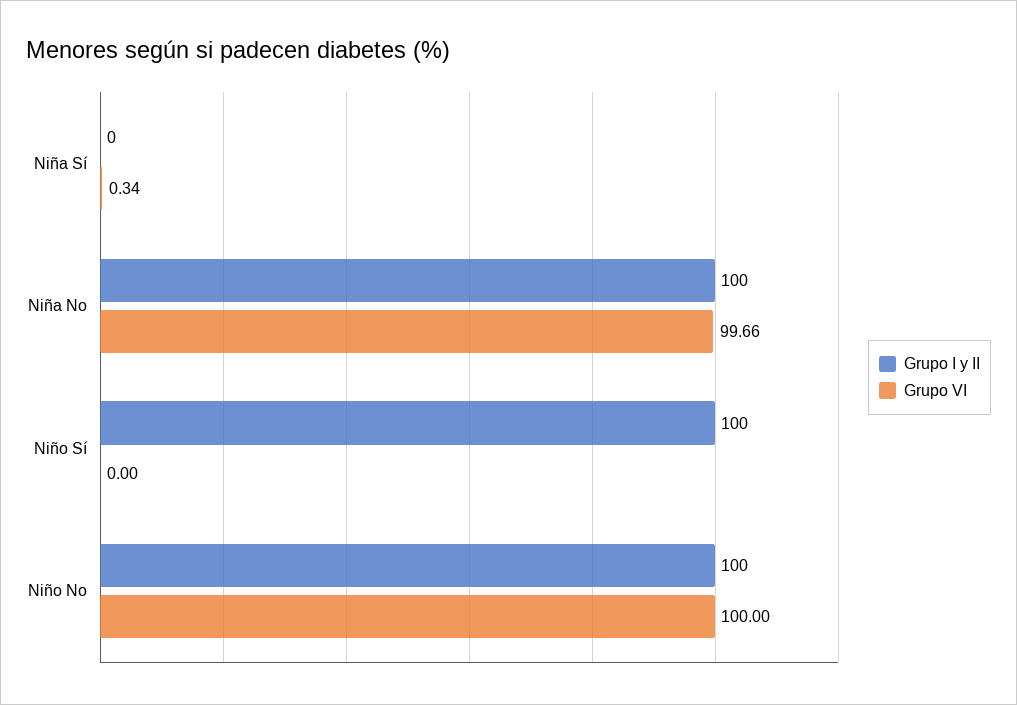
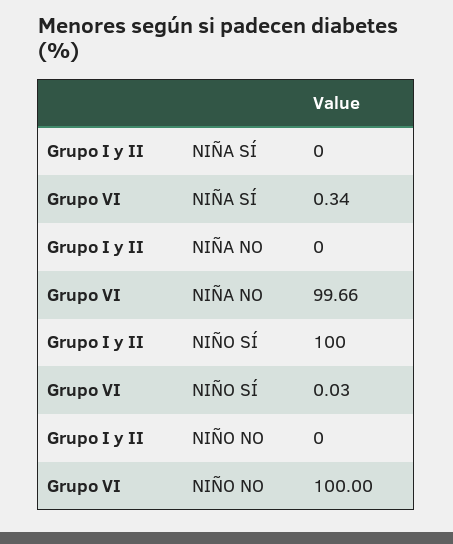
  {
    "Grupo I y II": {
      "Niña Sí": 0,
-     "Niña No": 100,
+     "Niña No": 0,
      "Niño Sí": 100,
-     "Niño No": 100
+     "Niño No": 0
    },
    "Grupo VI": {
      "Niña Sí": 0.34,
      "Niña No": 99.66,
-     "Niño Sí": 0,
+     "Niño Sí": 0.03,
      "Niño No": 100
    }
  }

